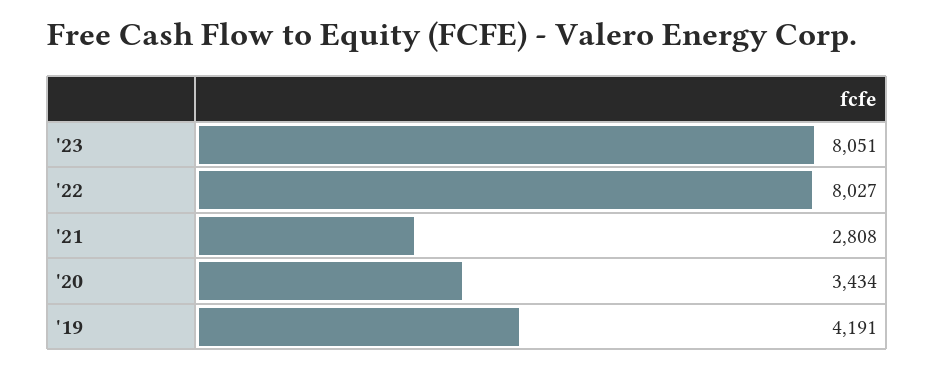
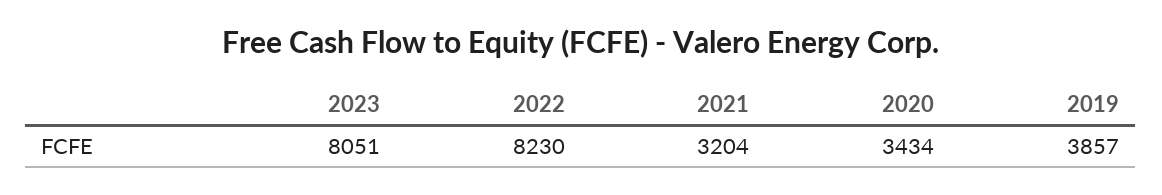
  {
    "'23": 8051,
-   "'22": 8027,
+   "'22": 8230,
-   "'21": 2808,
+   "'21": 3204,
    "'20": 3434,
-   "'19": 4191
+   "'19": 3857
  }

